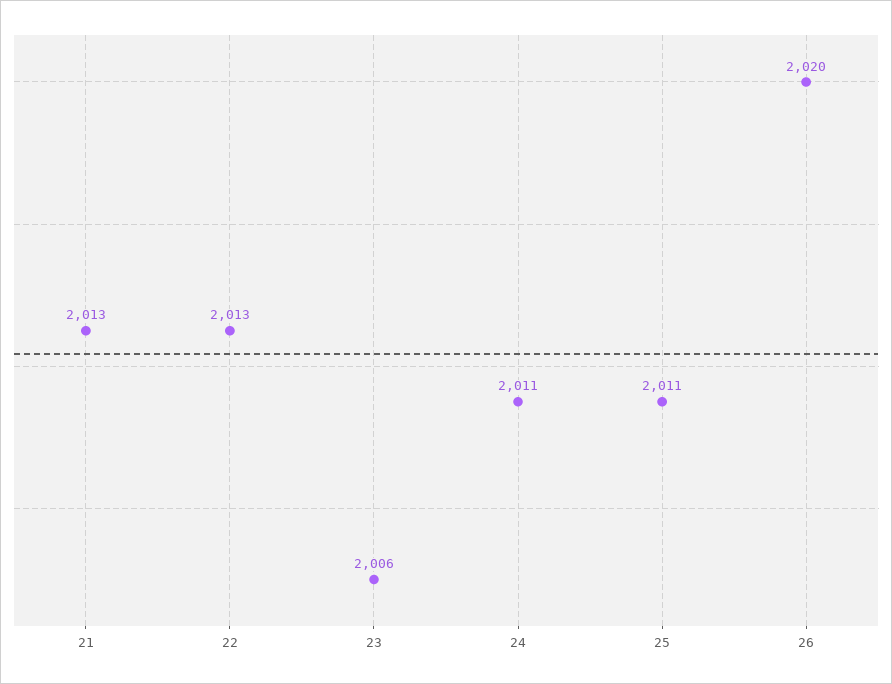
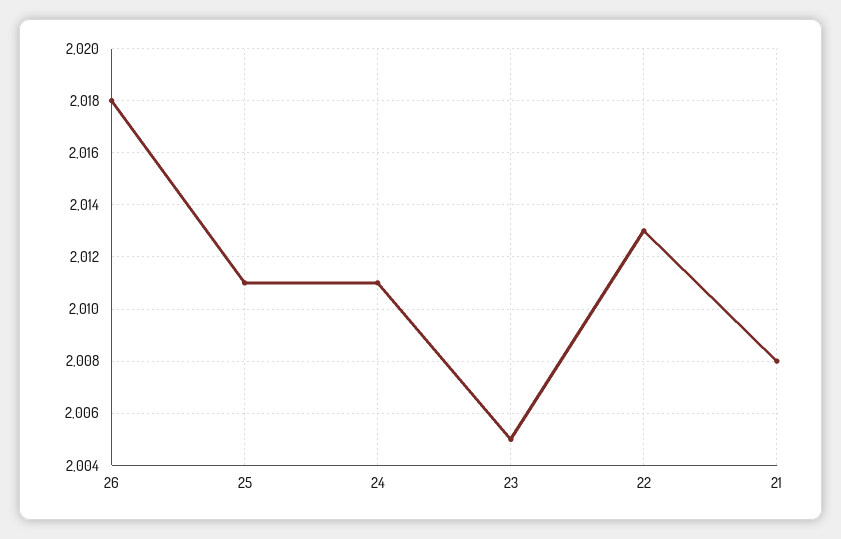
  {
-   "21": 2013,
+   "21": 2008,
    "22": 2013,
-   "23": 2006,
+   "23": 2005,
    "24": 2011,
    "25": 2011,
-   "26": 2020
+   "26": 2018
  }

